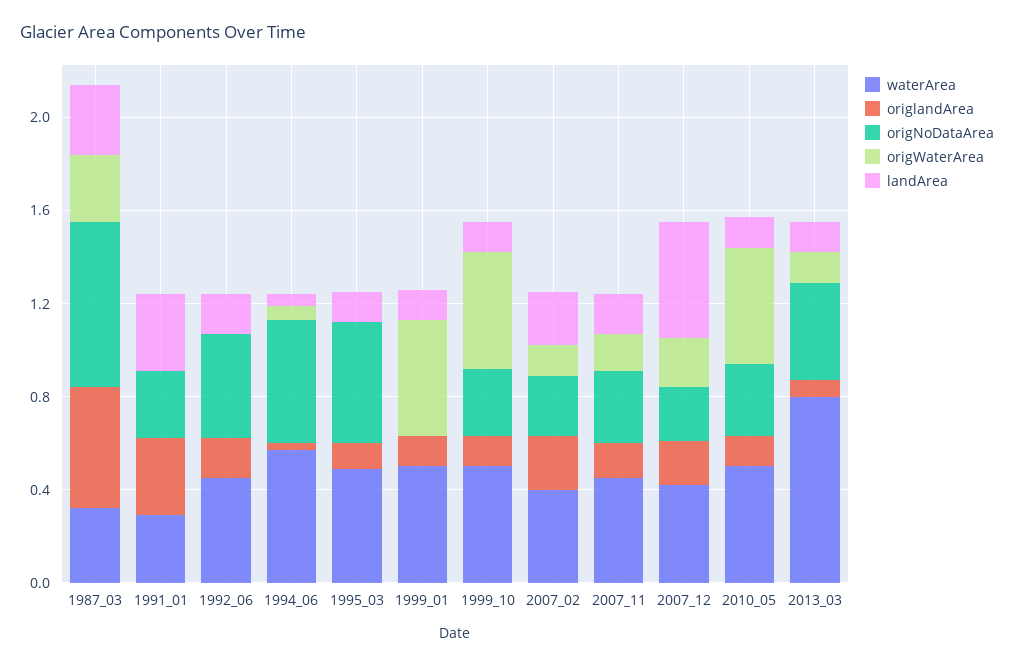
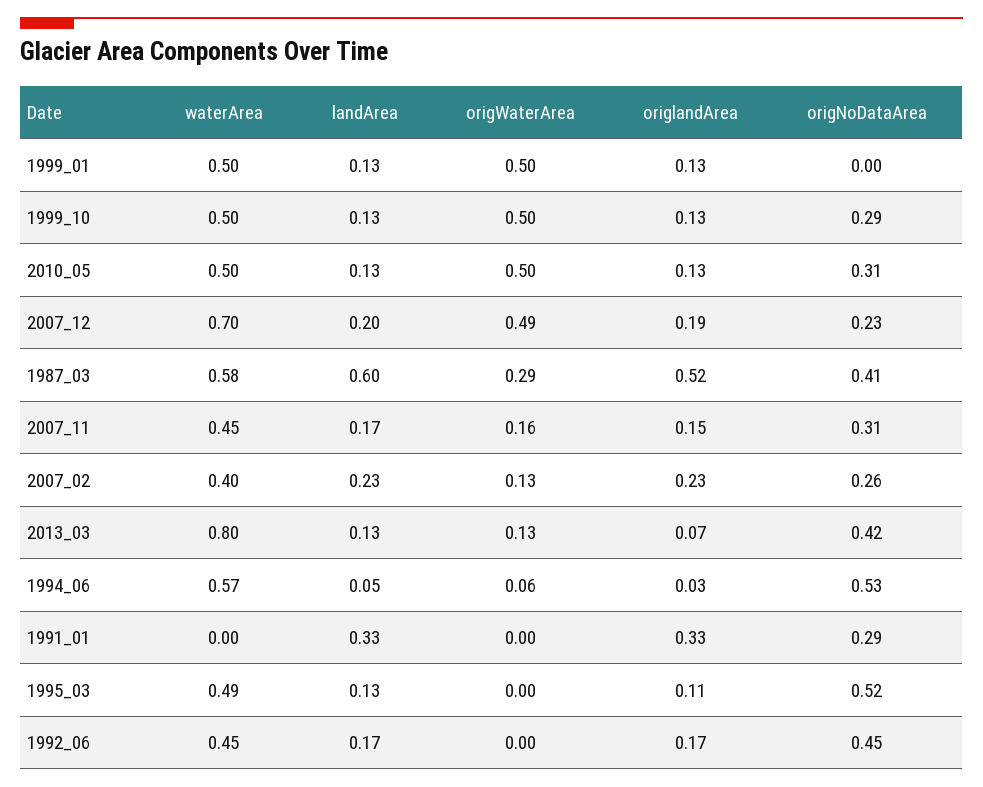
  {
    "waterArea": {
-     "1987_03": 0.3,
+     "1987_03": 0.58,
-     "1991_01": 0.3,
+     "1991_01": 0,
      "1992_06": 0.45,
      "1994_06": 0.57,
      "1995_03": 0.49,
      "1999_01": 0.5,
      "1999_10": 0.5,
      "2007_02": 0.4,
      "2007_11": 0.45,
-     "2007_12": 0.4,
+     "2007_12": 0.7,
      "2010_05": 0.5,
      "2013_03": 0.8
    },
    "origlandArea": {
      "1987_03": 0.52,
      "1991_01": 0.33,
      "1992_06": 0.17,
      "1994_06": 0.03,
      "1995_03": 0.11,
      "1999_01": 0.13,
      "1999_10": 0.13,
      "2007_02": 0.23,
      "2007_11": 0.15,
      "2007_12": 0.19,
      "2010_05": 0.13,
      "2013_03": 0.07
    },
    "origNoDataArea": {
-     "1987_03": 0.7,
+     "1987_03": 0.41,
      "1991_01": 0.29,
      "1992_06": 0.45,
      "1994_06": 0.53,
      "1995_03": 0.52,
      "1999_01": 0,
      "1999_10": 0.29,
      "2007_02": 0.26,
      "2007_11": 0.31,
      "2007_12": 0.23,
      "2010_05": 0.31,
      "2013_03": 0.42
    },
    "origWaterArea": {
      "1987_03": 0.29,
      "1991_01": 0,
      "1992_06": 0,
      "1994_06": 0.06,
      "1995_03": 0,
      "1999_01": 0.5,
      "1999_10": 0.5,
      "2007_02": 0.13,
      "2007_11": 0.16,
-     "2007_12": 0.2,
+     "2007_12": 0.49,
      "2010_05": 0.5,
      "2013_03": 0.13
    },
    "landArea": {
-     "1987_03": 0.3,
+     "1987_03": 0.6,
      "1991_01": 0.33,
      "1992_06": 0.17,
      "1994_06": 0.05,
      "1995_03": 0.13,
      "1999_01": 0.13,
      "1999_10": 0.13,
      "2007_02": 0.23,
      "2007_11": 0.17,
-     "2007_12": 0.5,
+     "2007_12": 0.2,
      "2010_05": 0.13,
      "2013_03": 0.13
    }
  }

